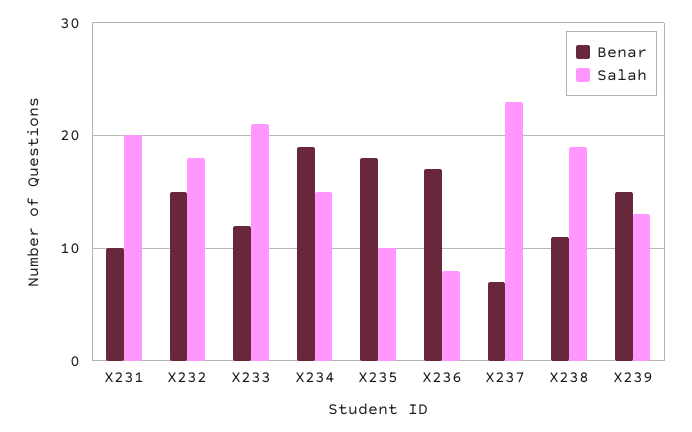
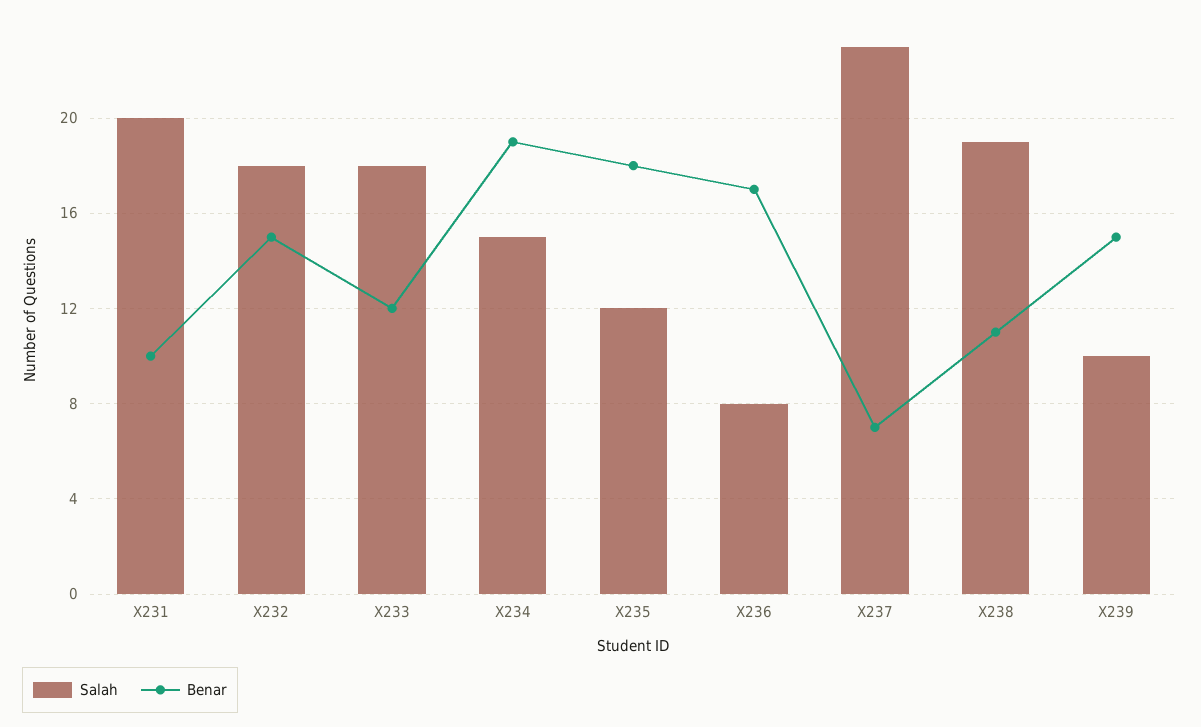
  {
    "Benar": {
      "X231": 10,
      "X232": 15,
      "X233": 12,
      "X234": 19,
      "X235": 18,
      "X236": 17,
      "X237": 7,
      "X238": 11,
      "X239": 15
    },
    "Salah": {
      "X231": 20,
      "X232": 18,
-     "X233": 21,
+     "X233": 18,
      "X234": 15,
-     "X235": 10,
+     "X235": 12,
      "X236": 8,
      "X237": 23,
      "X238": 19,
-     "X239": 13
+     "X239": 10
    }
  }

